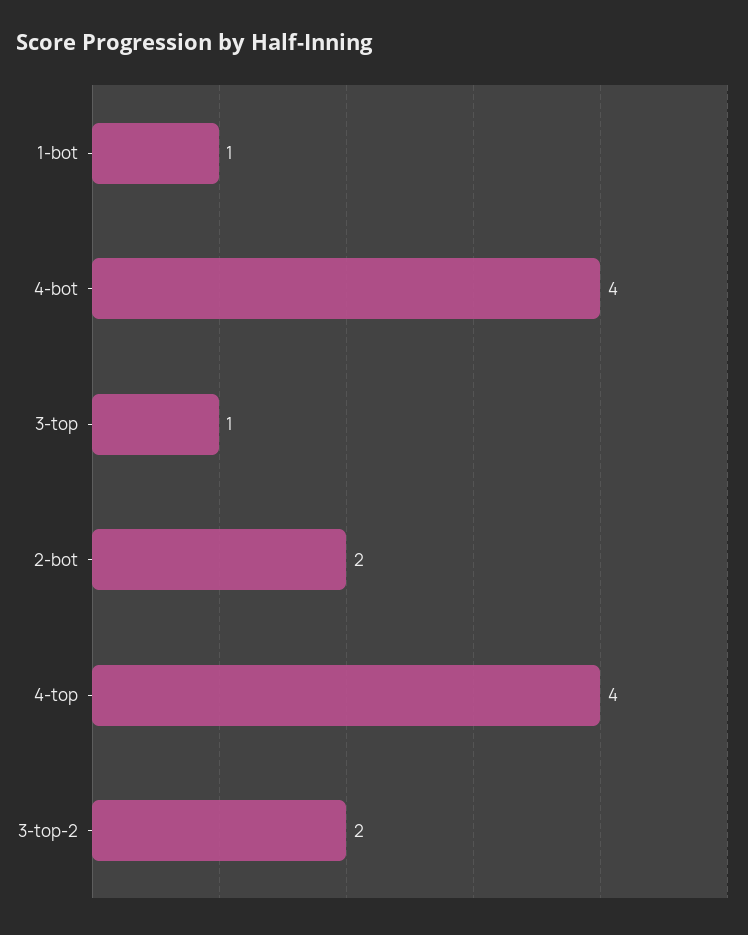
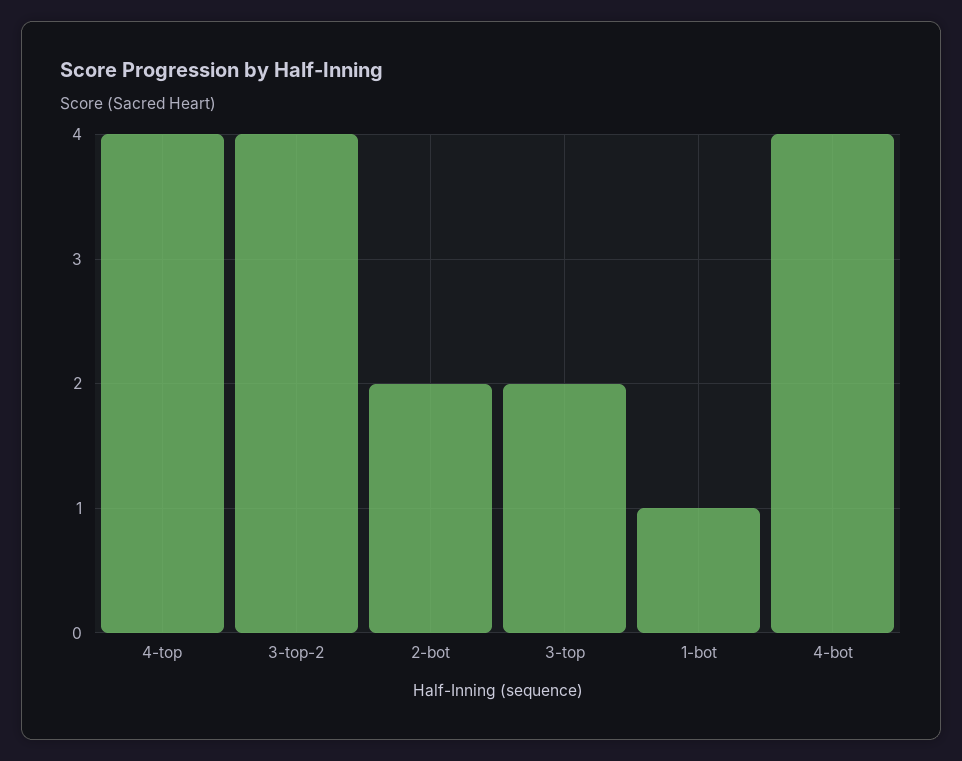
  {
    "1-bot": 1,
    "4-bot": 4,
-   "3-top": 1,
+   "3-top": 2,
    "2-bot": 2,
    "4-top": 4,
-   "3-top-2": 2
+   "3-top-2": 4
  }

